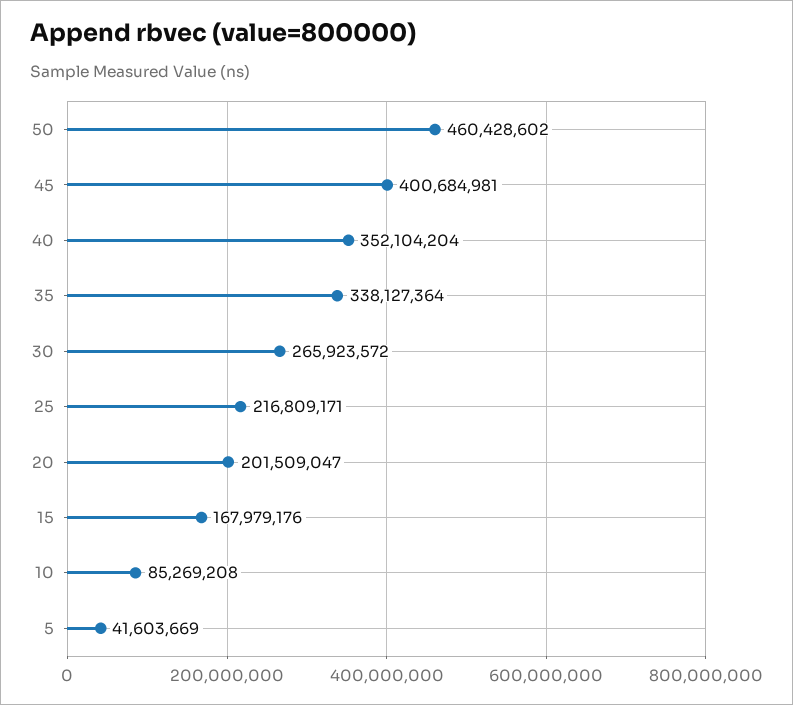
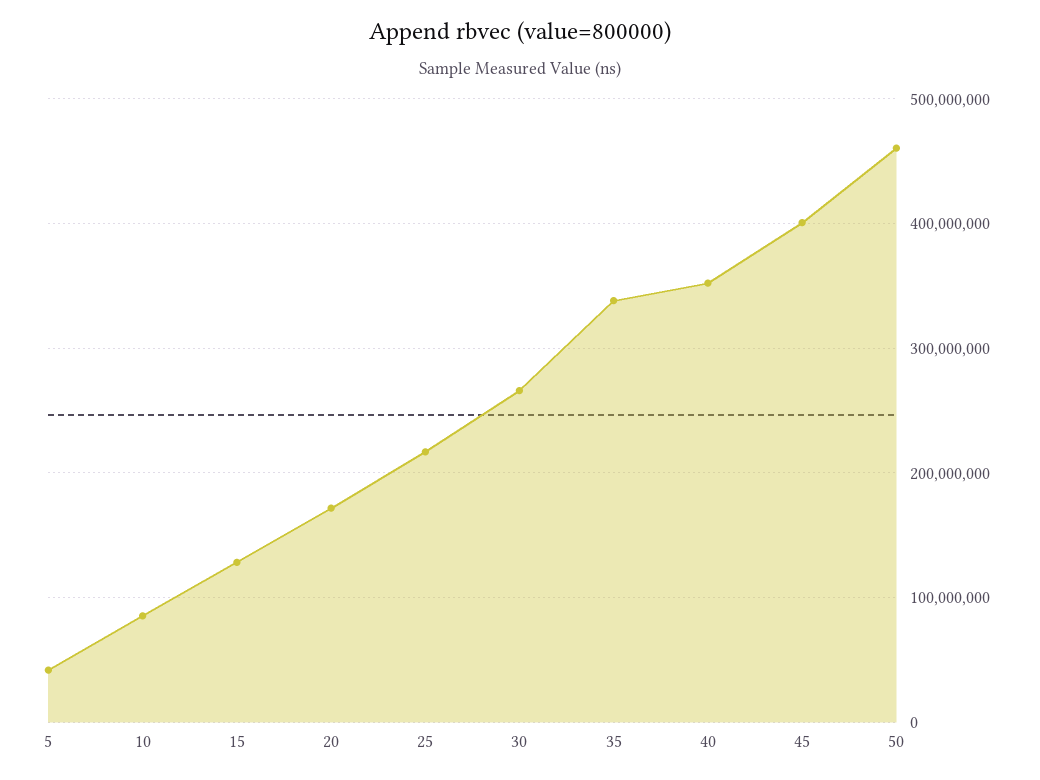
  {
    "50": 460428602,
    "45": 400684981,
    "40": 352104204,
    "35": 338127364,
    "30": 265923572,
    "25": 216809171,
-   "20": 201509047,
+   "20": 170000000,
-   "15": 167979176,
+   "15": 130000000,
    "10": 85269208,
    "5": 41603669
  }

